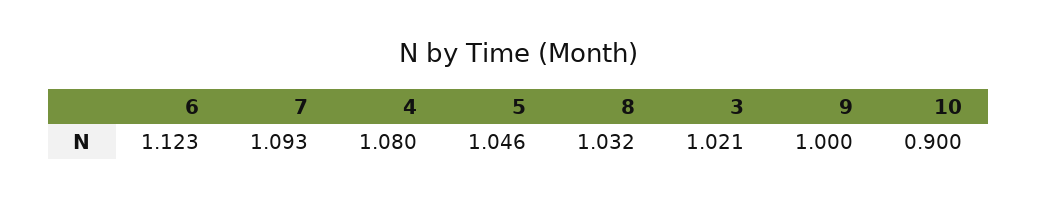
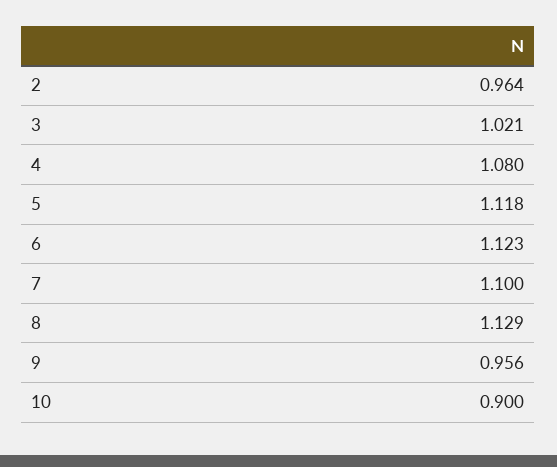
  {
    "6": 1.123,
-   "7": 1.093,
+   "7": 1.1,
    "4": 1.08,
-   "5": 1.046,
+   "5": 1.118,
-   "8": 1.032,
+   "8": 1.129,
    "3": 1.021,
-   "9": 1,
+   "9": 0.956,
-   "10": 0.9
+   "10": 0.9,
+   "2": 0.964
  }

